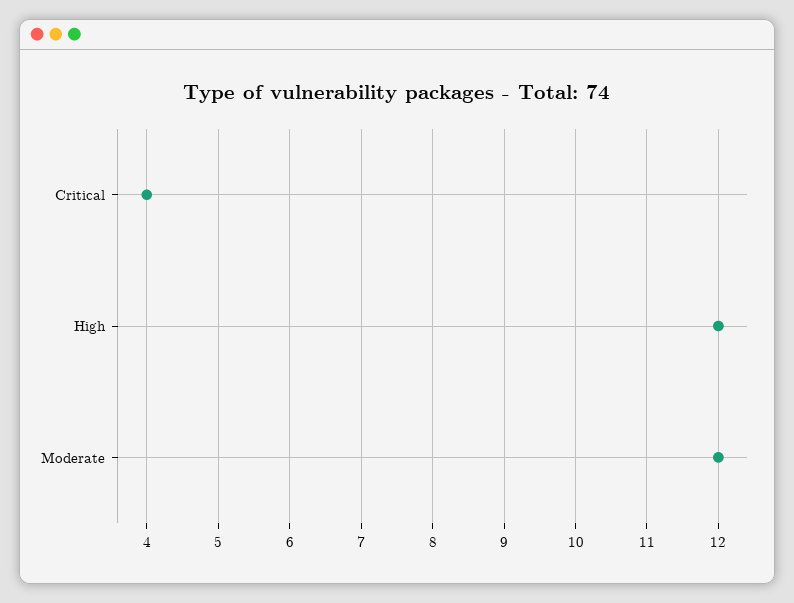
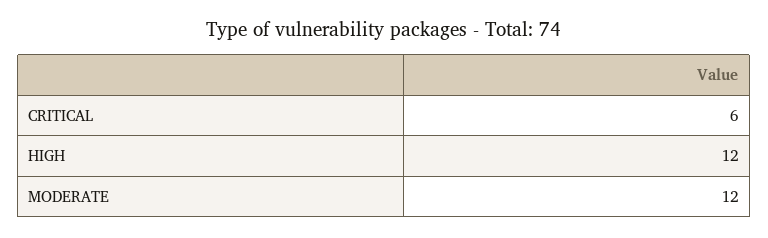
  {
-   "Critical": 4,
+   "Critical": 6,
    "High": 12,
    "Moderate": 12
  }

